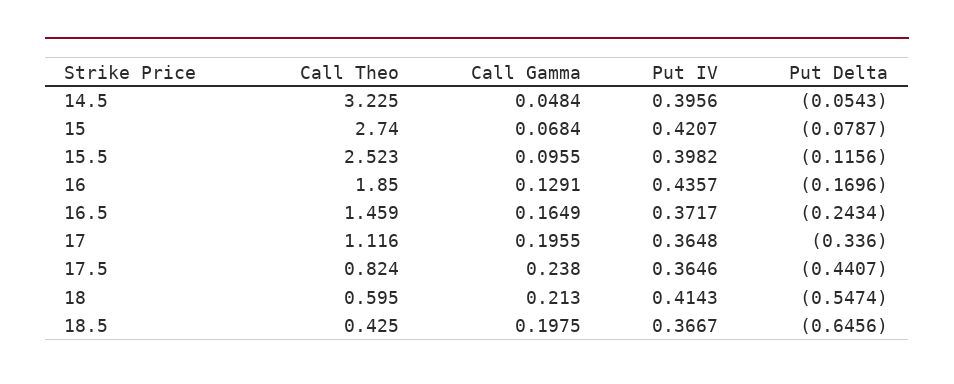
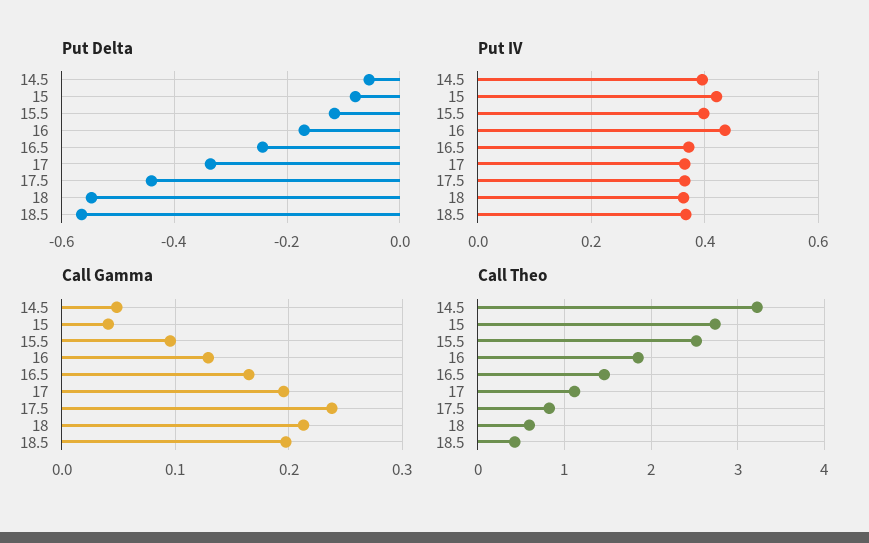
  {
    "Call Theo": {
      "14.5": 3.225,
      "15": 2.74,
      "15.5": 2.523,
      "16": 1.85,
      "16.5": 1.459,
      "17": 1.116,
      "17.5": 0.824,
      "18": 0.595,
      "18.5": 0.425
    },
    "Call Gamma": {
      "14.5": 0.0484,
-     "15": 0.0684,
+     "15": 0.04,
      "15.5": 0.0955,
      "16": 0.1291,
      "16.5": 0.1649,
      "17": 0.1955,
      "17.5": 0.238,
      "18": 0.213,
      "18.5": 0.1975
    },
    "Put IV": {
      "14.5": 0.3956,
      "15": 0.4207,
      "15.5": 0.3982,
      "16": 0.4357,
      "16.5": 0.3717,
      "17": 0.3648,
      "17.5": 0.3646,
-     "18": 0.4143,
+     "18": 0.36,
      "18.5": 0.3667
    },
    "Put Delta": {
      "14.5": -0.0543,
      "15": -0.0787,
      "15.5": -0.1156,
      "16": -0.1696,
      "16.5": -0.2434,
      "17": -0.336,
      "17.5": -0.4407,
      "18": -0.5474,
-     "18.5": -0.6456
+     "18.5": -0.56
    }
  }

